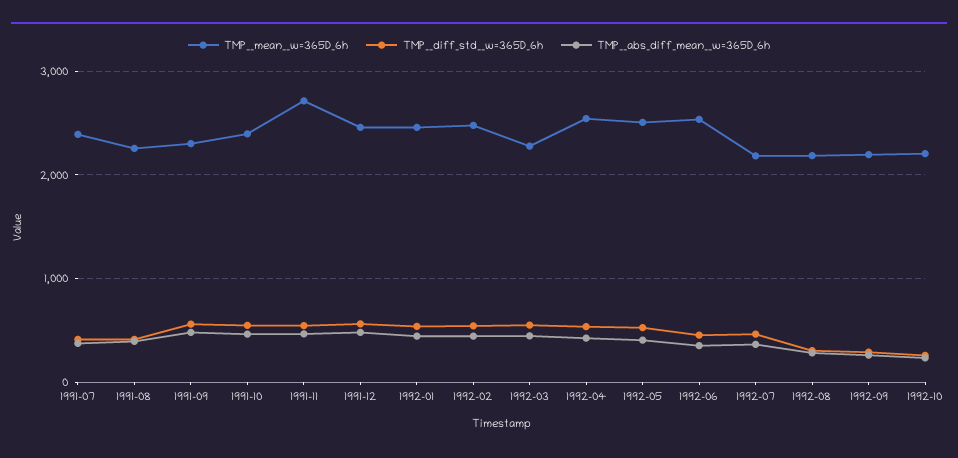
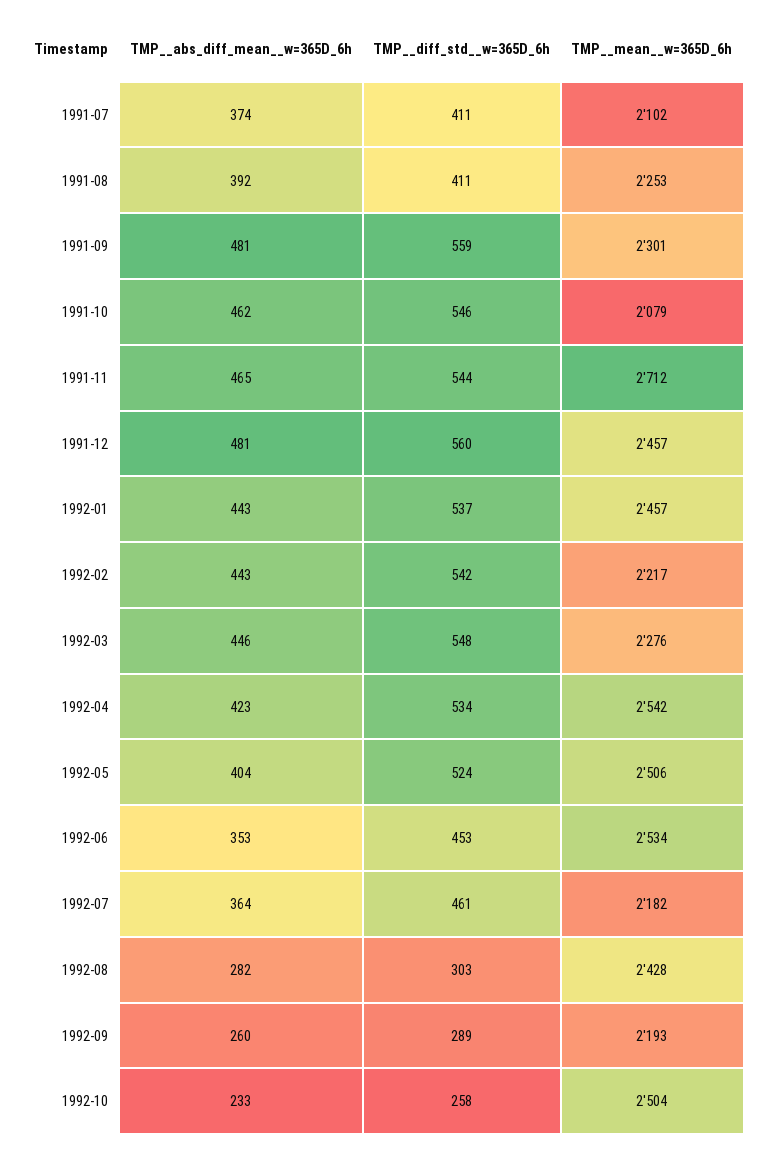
  {
    "TMP__mean__w=365D_6h": {
-     "1991-07": 2400,
+     "1991-07": 2102,
      "1991-08": 2253,
      "1991-09": 2301,
-     "1991-10": 2400,
+     "1991-10": 2079,
      "1991-11": 2712,
      "1991-12": 2457,
      "1992-01": 2457,
-     "1992-02": 2500,
+     "1992-02": 2217,
      "1992-03": 2276,
      "1992-04": 2542,
      "1992-05": 2506,
      "1992-06": 2534,
      "1992-07": 2182,
-     "1992-08": 2200,
+     "1992-08": 2428,
      "1992-09": 2193,
-     "1992-10": 2200
+     "1992-10": 2504
    },
    "TMP__diff_std__w=365D_6h": {
      "1991-07": 411,
      "1991-08": 411,
      "1991-09": 559,
      "1991-10": 546,
      "1991-11": 544,
      "1991-12": 560,
      "1992-01": 537,
      "1992-02": 542,
      "1992-03": 548,
      "1992-04": 534,
      "1992-05": 524,
      "1992-06": 453,
      "1992-07": 461,
      "1992-08": 303,
      "1992-09": 289,
      "1992-10": 258
    },
    "TMP__abs_diff_mean__w=365D_6h": {
      "1991-07": 374,
      "1991-08": 392,
      "1991-09": 481,
      "1991-10": 462,
      "1991-11": 465,
      "1991-12": 481,
      "1992-01": 443,
      "1992-02": 443,
      "1992-03": 446,
      "1992-04": 423,
      "1992-05": 404,
      "1992-06": 353,
      "1992-07": 364,
      "1992-08": 282,
      "1992-09": 260,
      "1992-10": 233
    }
  }

